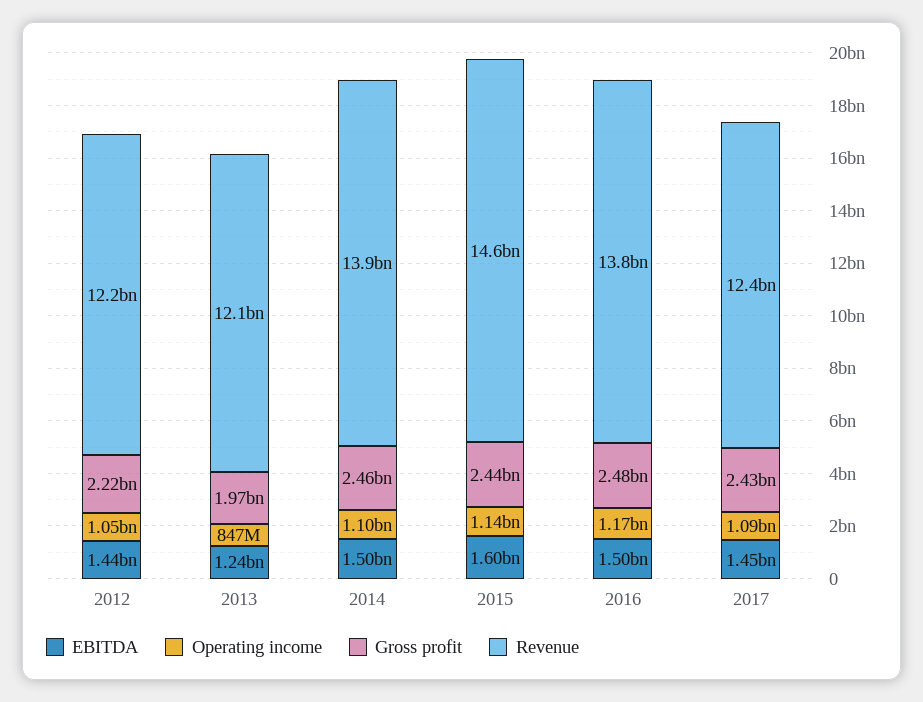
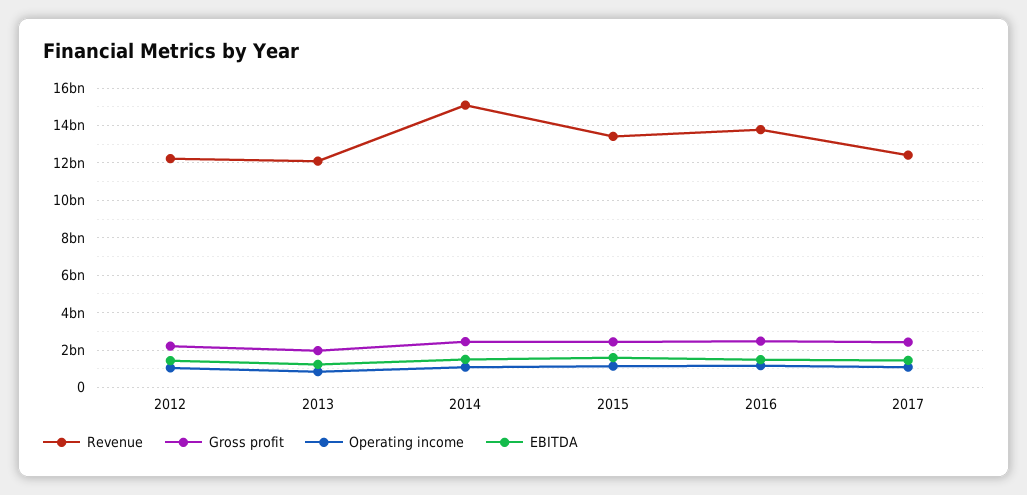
  {
    "EBITDA": {
      "2012": 1440000000,
      "2013": 1240000000,
      "2014": 1500000000,
      "2015": 1600000000,
      "2016": 1500000000,
      "2017": 1450000000
    },
    "Operating income": {
      "2012": 1050000000,
      "2013": 847000000,
      "2014": 1100000000,
      "2015": 1140000000,
      "2016": 1170000000,
      "2017": 1090000000
    },
    "Gross profit": {
      "2012": 2220000000,
      "2013": 1970000000,
      "2014": 2460000000,
      "2015": 2440000000,
      "2016": 2480000000,
      "2017": 2430000000
    },
    "Revenue": {
      "2012": 12200000000,
      "2013": 12100000000,
-     "2014": 13900000000,
+     "2014": 15000000000,
-     "2015": 14600000000,
+     "2015": 13500000000,
      "2016": 13800000000,
      "2017": 12400000000
    }
  }

